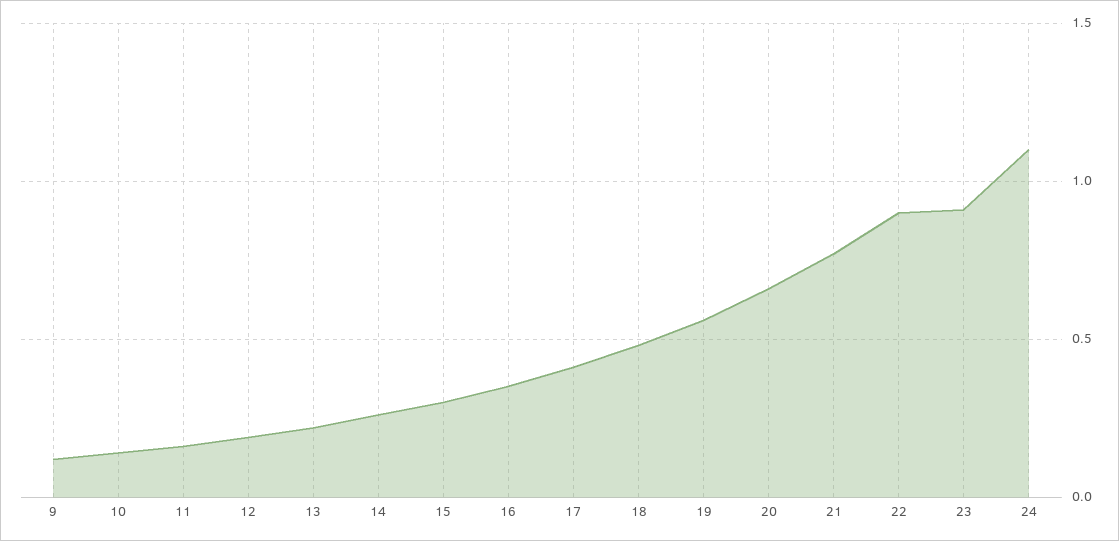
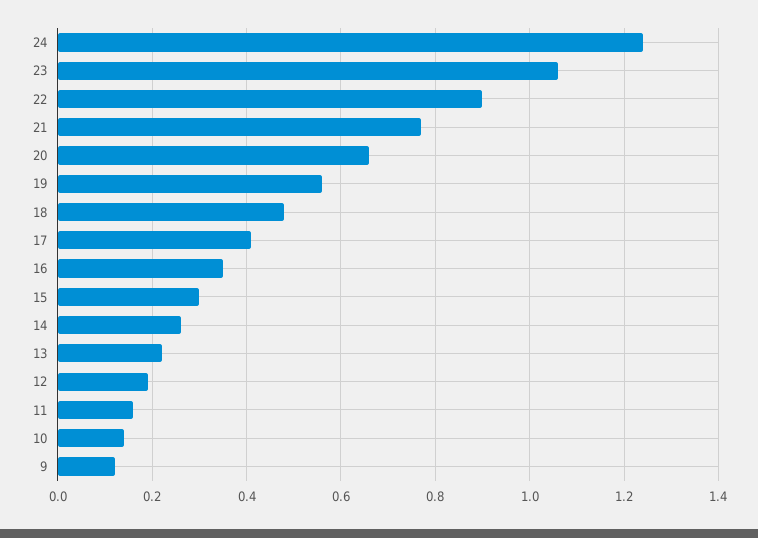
  {
    "9": 0.1,
    "10": 0.15,
    "11": 0.15,
    "12": 0.2,
    "13": 0.2,
    "14": 0.25,
    "15": 0.3,
    "16": 0.35,
    "17": 0.4,
    "18": 0.5,
    "19": 0.55,
    "20": 0.65,
    "21": 0.75,
    "22": 0.9,
-   "23": 0.9,
+   "23": 1.05,
-   "24": 1.1
+   "24": 1.25
  }

